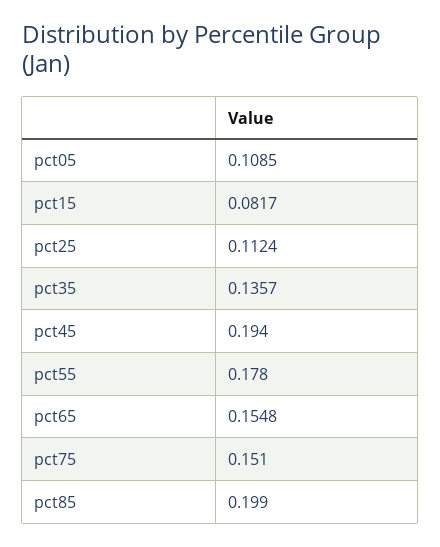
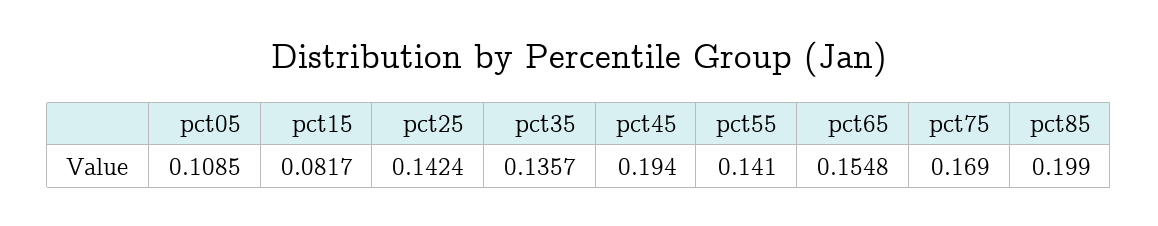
  {
    "pct05": 0.1085,
    "pct15": 0.0817,
-   "pct25": 0.1124,
+   "pct25": 0.1424,
    "pct35": 0.1357,
    "pct45": 0.194,
-   "pct55": 0.178,
+   "pct55": 0.141,
    "pct65": 0.1548,
-   "pct75": 0.151,
+   "pct75": 0.169,
    "pct85": 0.199
  }

